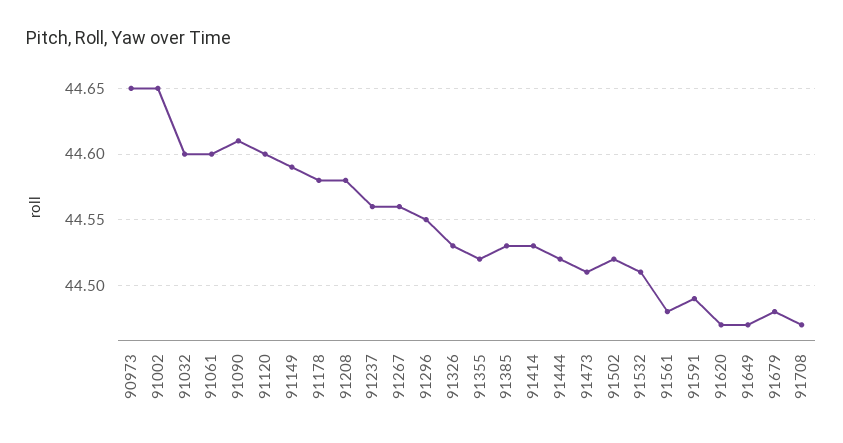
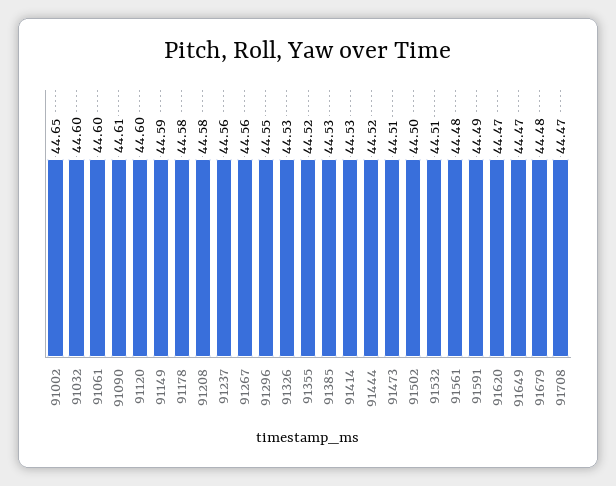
  {
-   "90973": 44.65,
    "91002": 44.65,
    "91032": 44.6,
    "91061": 44.6,
    "91090": 44.61,
    "91120": 44.6,
    "91149": 44.59,
    "91178": 44.58,
    "91208": 44.58,
    "91237": 44.56,
    "91267": 44.56,
    "91296": 44.55,
    "91326": 44.53,
    "91355": 44.52,
    "91385": 44.53,
    "91414": 44.53,
    "91444": 44.52,
    "91473": 44.51,
-   "91502": 44.52,
+   "91502": 44.5,
    "91532": 44.51,
    "91561": 44.48,
    "91591": 44.49,
    "91620": 44.47,
    "91649": 44.47,
    "91679": 44.48,
    "91708": 44.47
  }

